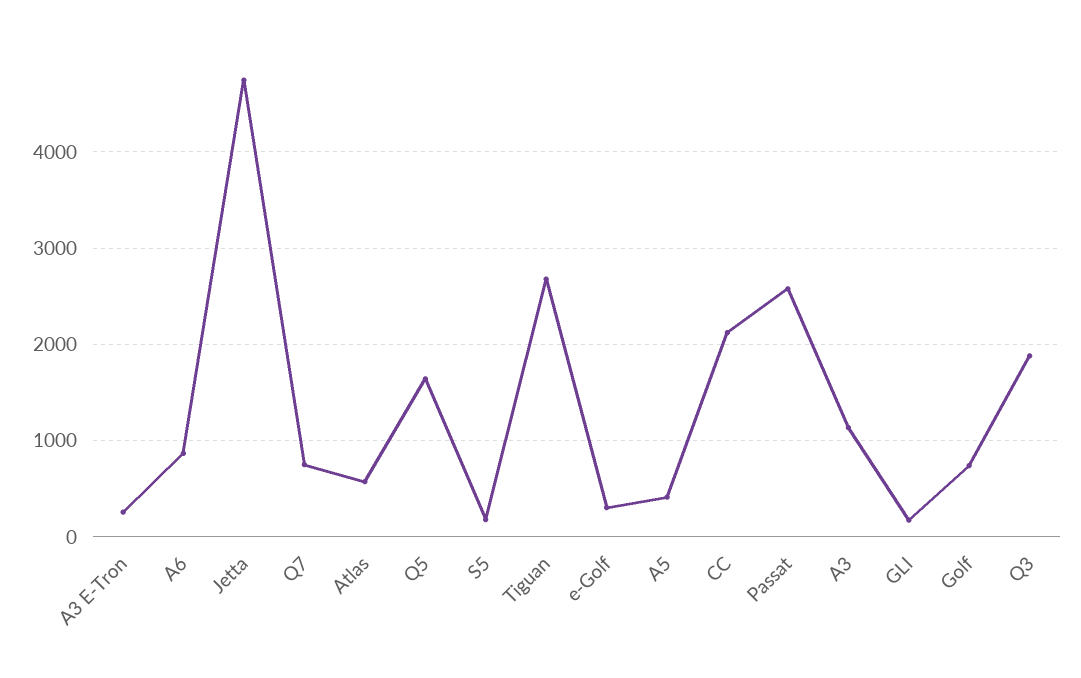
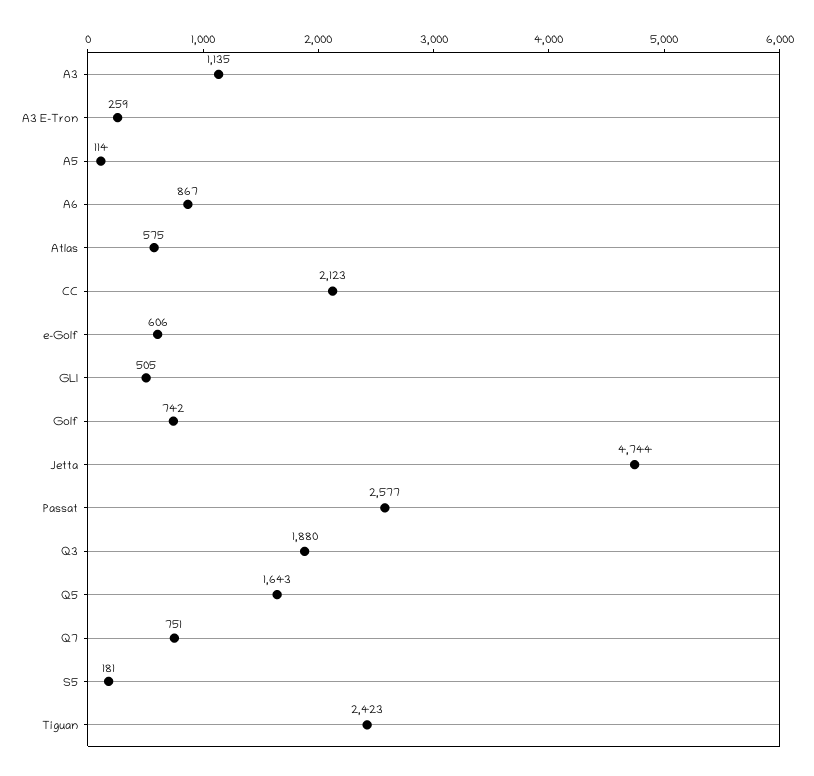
  {
    "A3 E-Tron": 259,
    "A6": 867,
    "Jetta": 4744,
    "Q7": 751,
    "Atlas": 575,
    "Q5": 1643,
    "S5": 181,
-   "Tiguan": 2700,
+   "Tiguan": 2423,
-   "e-Golf": 300,
+   "e-Golf": 606,
-   "A5": 400,
+   "A5": 114,
    "CC": 2123,
    "Passat": 2577,
    "A3": 1135,
-   "GLI": 200,
+   "GLI": 505,
    "Golf": 742,
    "Q3": 1880
  }

